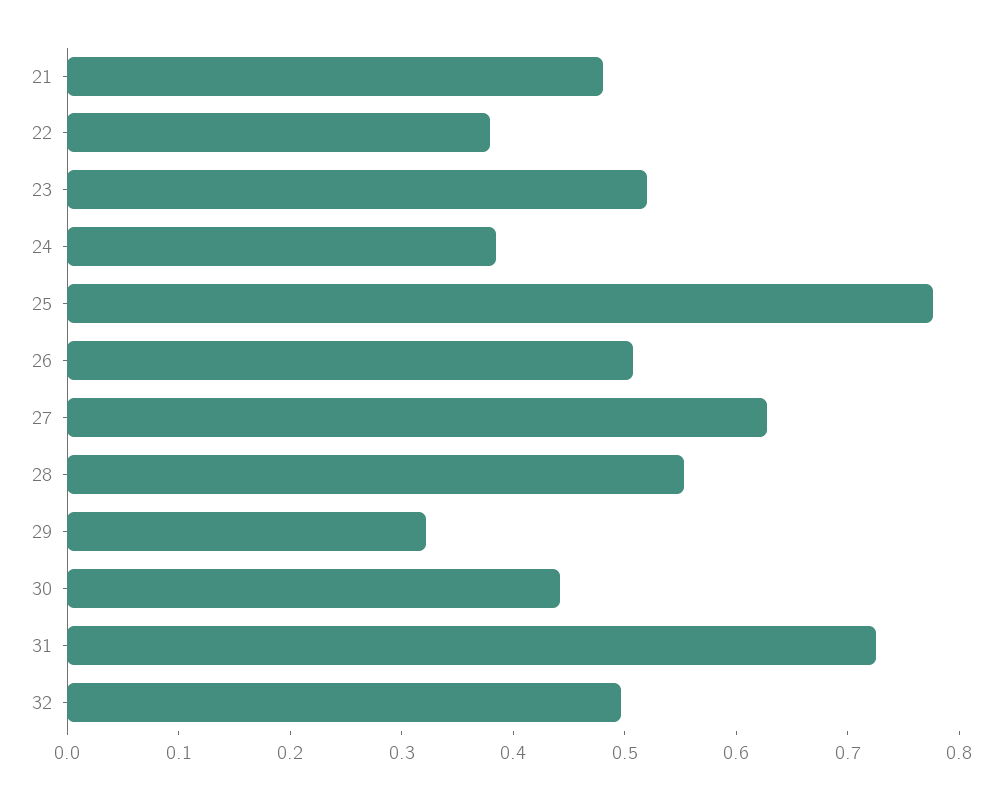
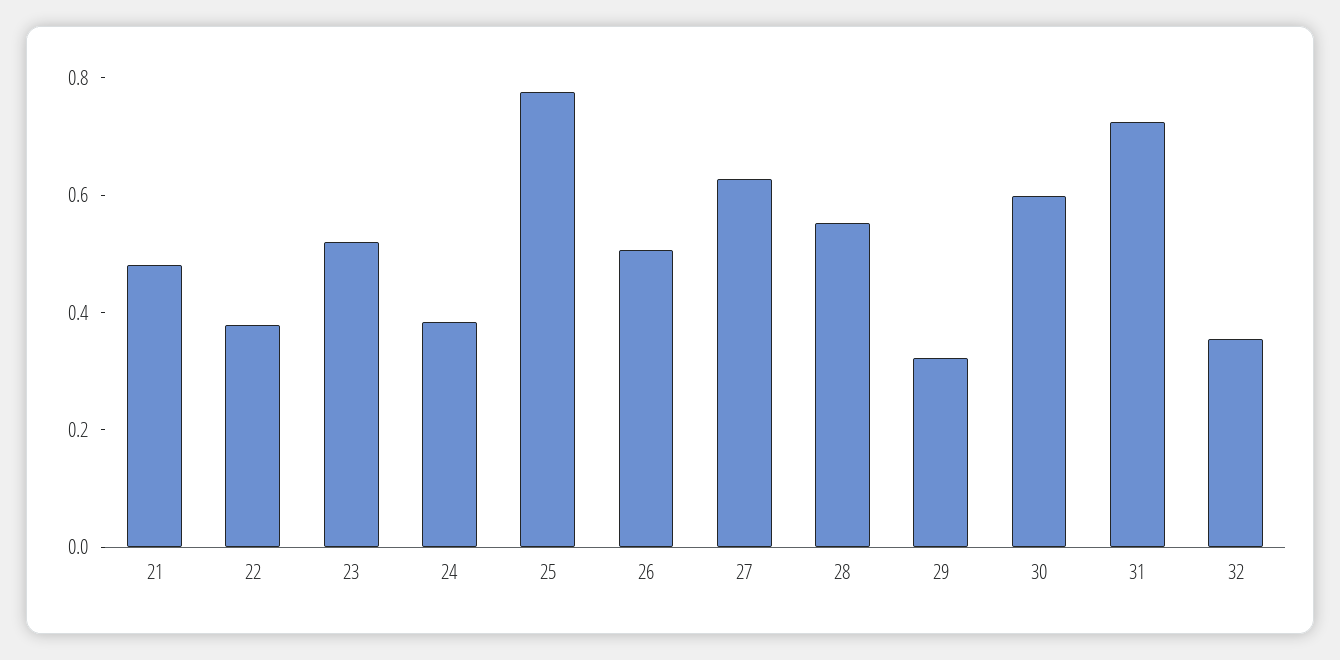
  {
    "21": 0.48,
    "22": 0.38,
    "23": 0.52,
    "24": 0.38,
    "25": 0.78,
    "26": 0.5,
    "27": 0.62,
    "28": 0.56,
    "29": 0.32,
-   "30": 0.44,
+   "30": 0.6,
    "31": 0.72,
-   "32": 0.5
+   "32": 0.35
  }

